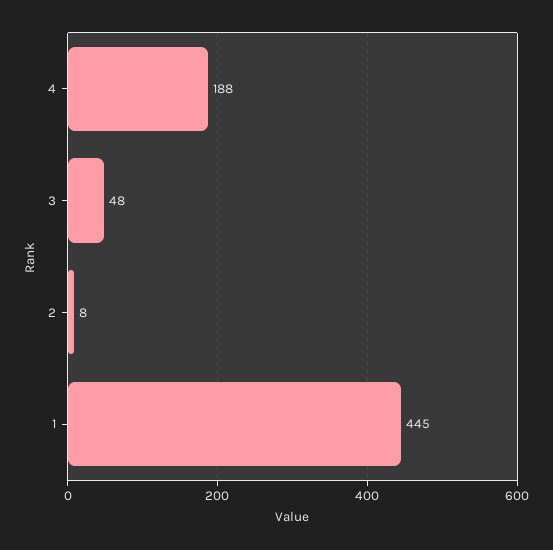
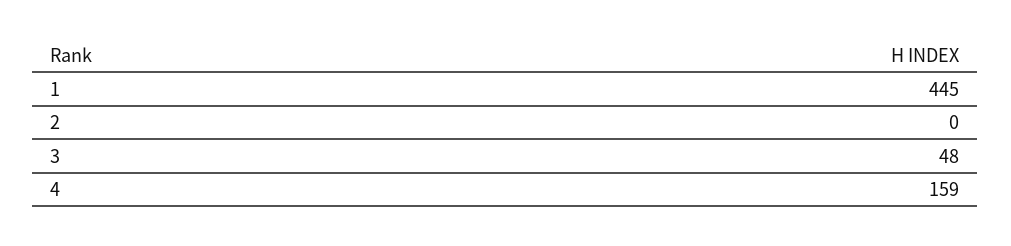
  {
-   "4": 188,
+   "4": 159,
    "3": 48,
-   "2": 8,
+   "2": 0,
    "1": 445
  }

